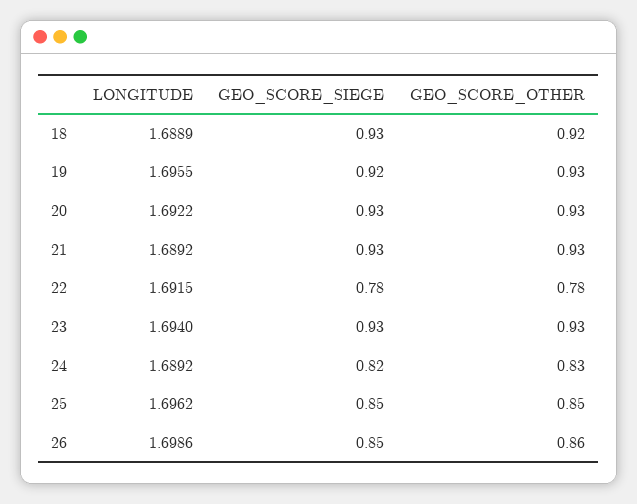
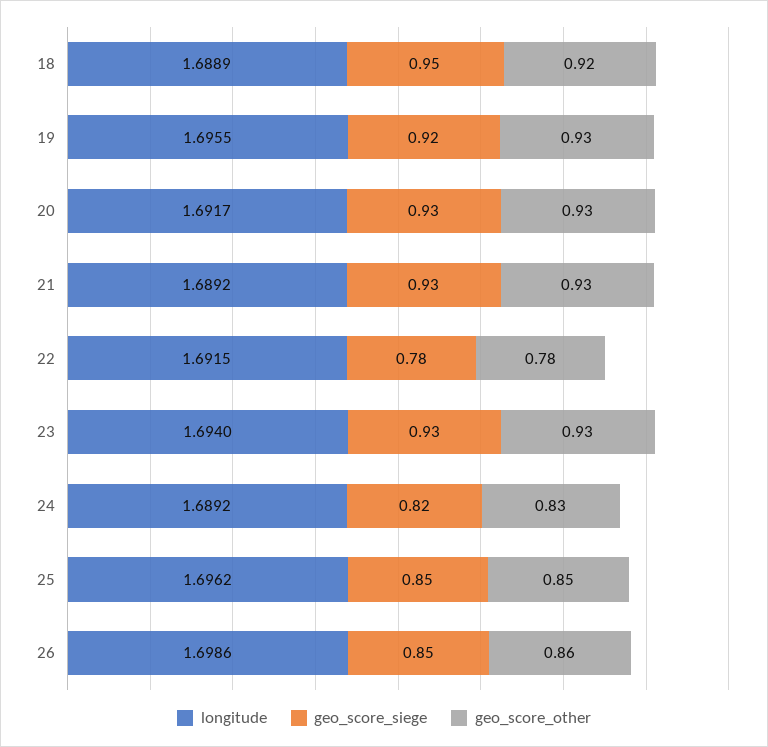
  {
    "LONGITUDE": {
      "18": 1.6889,
      "19": 1.6955,
-     "20": 1.6922,
+     "20": 1.6917,
      "21": 1.6892,
      "22": 1.6915,
      "23": 1.694,
      "24": 1.6892,
      "25": 1.6962,
      "26": 1.6986
    },
    "GEO_SCORE_SIEGE": {
-     "18": 0.93,
+     "18": 0.95,
      "19": 0.92,
      "20": 0.93,
      "21": 0.93,
      "22": 0.78,
      "23": 0.93,
      "24": 0.82,
      "25": 0.85,
      "26": 0.85
    },
    "GEO_SCORE_OTHER": {
      "18": 0.92,
      "19": 0.93,
      "20": 0.93,
      "21": 0.93,
      "22": 0.78,
      "23": 0.93,
      "24": 0.83,
      "25": 0.85,
      "26": 0.86
    }
  }

